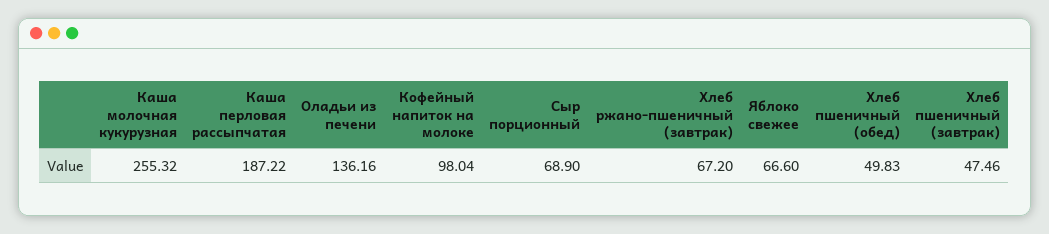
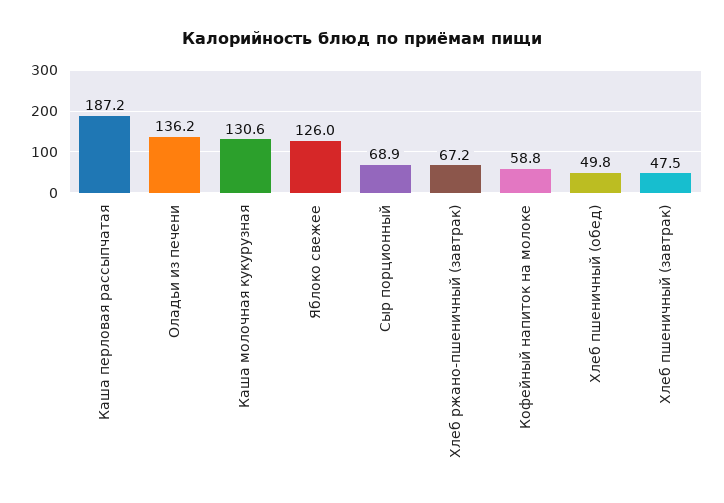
  {
-   "Каша молочная кукурузная": 255.32,
+   "Каша молочная кукурузная": 130.6,
    "Каша перловая рассыпчатая": 187.22,
    "Оладьи из печени": 136.16,
-   "Кофейный напиток на молоке": 98.04,
+   "Кофейный напиток на молоке": 58.8,
    "Сыр порционный": 68.9,
    "Хлеб ржано-пшеничный (завтрак)": 67.2,
-   "Яблоко свежее": 66.6,
+   "Яблоко свежее": 126,
    "Хлеб пшеничный (обед)": 49.83,
    "Хлеб пшеничный (завтрак)": 47.46
  }

